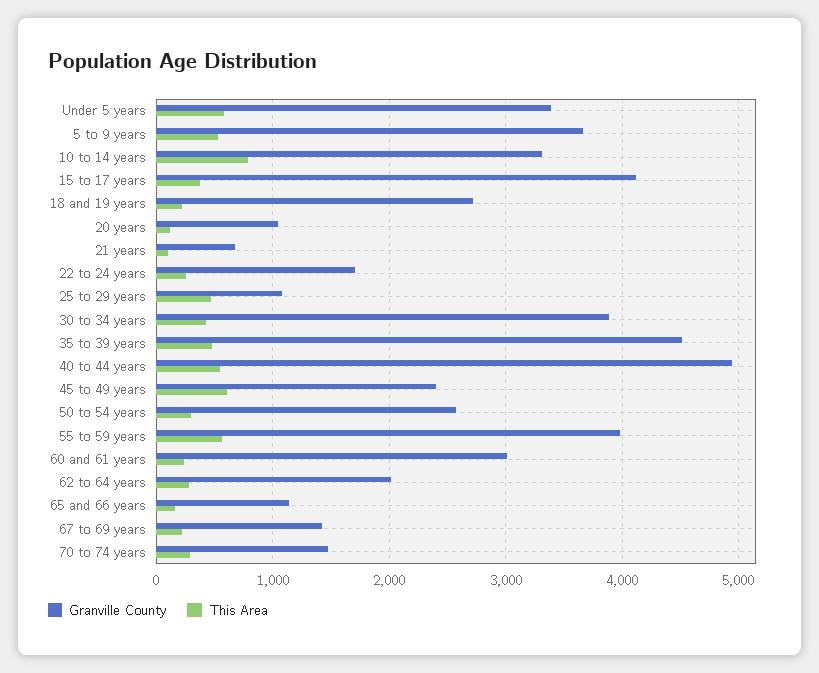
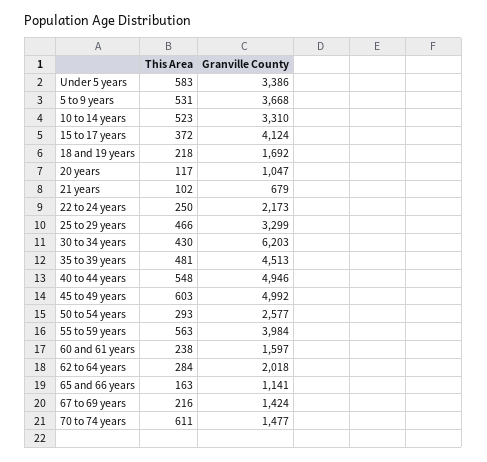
  {
    "Granville County": {
      "Under 5 years": 3386,
      "5 to 9 years": 3668,
      "10 to 14 years": 3310,
      "15 to 17 years": 4124,
-     "18 and 19 years": 2700,
+     "18 and 19 years": 1692,
      "20 years": 1047,
      "21 years": 679,
-     "22 to 24 years": 1700,
+     "22 to 24 years": 2173,
-     "25 to 29 years": 1100,
+     "25 to 29 years": 3299,
-     "30 to 34 years": 3900,
+     "30 to 34 years": 6203,
      "35 to 39 years": 4513,
      "40 to 44 years": 4946,
-     "45 to 49 years": 2400,
+     "45 to 49 years": 4992,
      "50 to 54 years": 2577,
      "55 to 59 years": 3984,
-     "60 and 61 years": 3000,
+     "60 and 61 years": 1597,
      "62 to 64 years": 2018,
      "65 and 66 years": 1141,
      "67 to 69 years": 1424,
      "70 to 74 years": 1477
    },
    "This Area": {
      "Under 5 years": 583,
      "5 to 9 years": 531,
-     "10 to 14 years": 800,
+     "10 to 14 years": 523,
      "15 to 17 years": 372,
      "18 and 19 years": 218,
      "20 years": 117,
      "21 years": 102,
      "22 to 24 years": 250,
      "25 to 29 years": 466,
      "30 to 34 years": 430,
      "35 to 39 years": 481,
      "40 to 44 years": 548,
      "45 to 49 years": 603,
      "50 to 54 years": 293,
      "55 to 59 years": 563,
      "60 and 61 years": 238,
      "62 to 64 years": 284,
      "65 and 66 years": 163,
      "67 to 69 years": 216,
-     "70 to 74 years": 300
+     "70 to 74 years": 611
    }
  }

